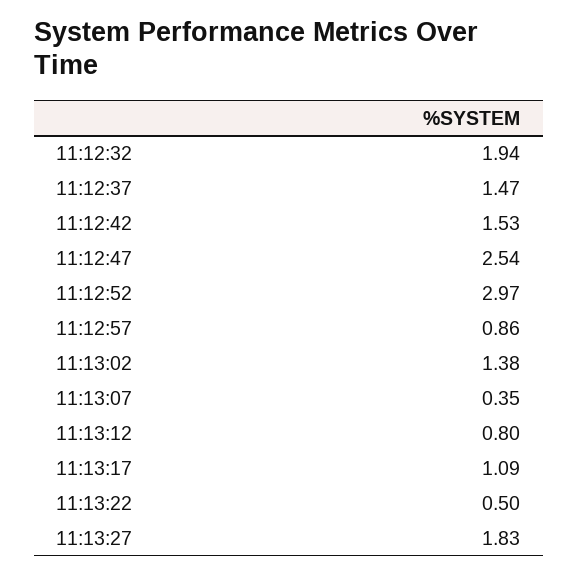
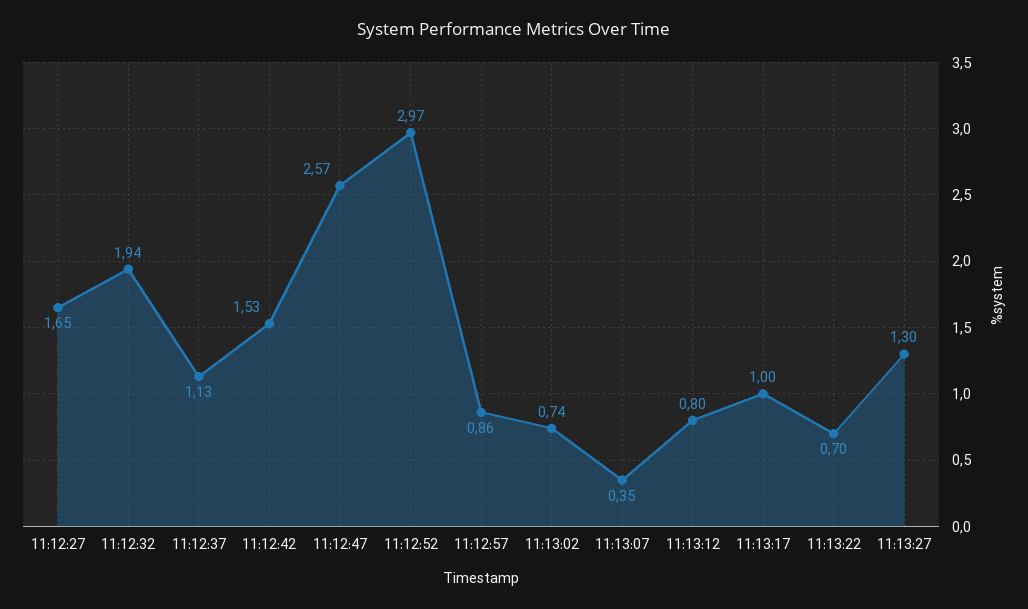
  {
    "11:12:32": 1.94,
-   "11:12:37": 1.47,
+   "11:12:37": 1.13,
    "11:12:42": 1.53,
-   "11:12:47": 2.54,
+   "11:12:47": 2.57,
    "11:12:52": 2.97,
    "11:12:57": 0.86,
-   "11:13:02": 1.38,
+   "11:13:02": 0.74,
    "11:13:07": 0.35,
    "11:13:12": 0.8,
-   "11:13:17": 1.09,
+   "11:13:17": 1,
-   "11:13:22": 0.5,
+   "11:13:22": 0.7,
-   "11:13:27": 1.83
+   "11:13:27": 1.3,
+   "11:12:27": 1.65
  }

